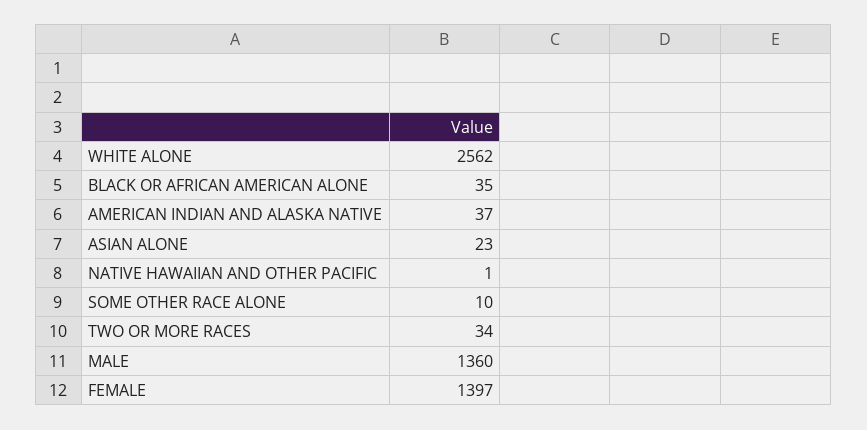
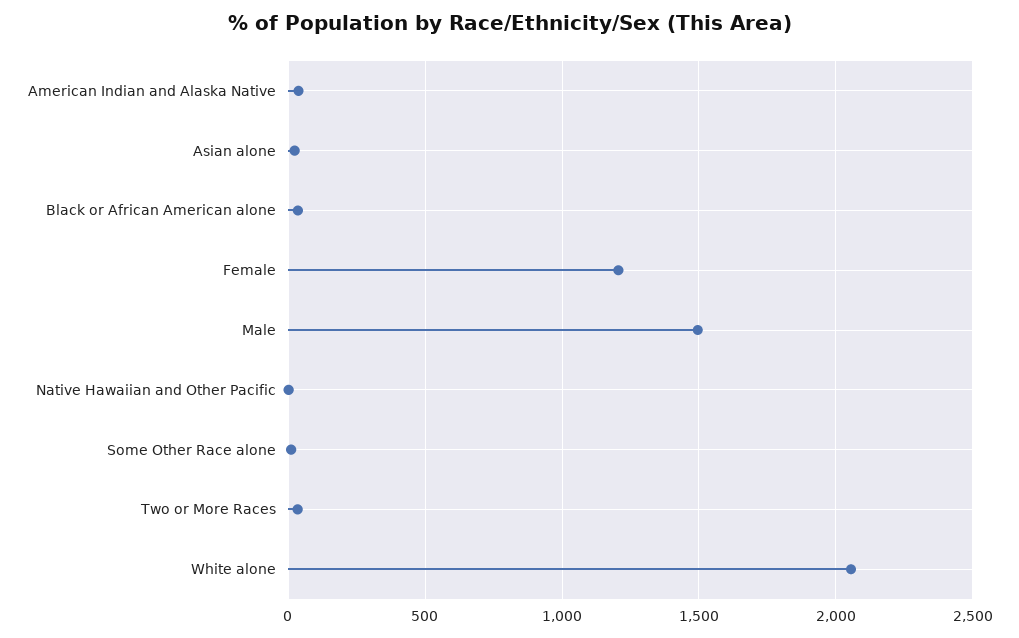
  {
-   "WHITE ALONE": 2562,
+   "WHITE ALONE": 2050,
    "BLACK OR AFRICAN AMERICAN ALONE": 35,
    "AMERICAN INDIAN AND ALASKA NATIVE": 37,
    "ASIAN ALONE": 23,
    "NATIVE HAWAIIAN AND OTHER PACIFIC": 1,
    "SOME OTHER RACE ALONE": 10,
    "TWO OR MORE RACES": 34,
-   "MALE": 1360,
+   "MALE": 1500,
-   "FEMALE": 1397
+   "FEMALE": 1200
  }

